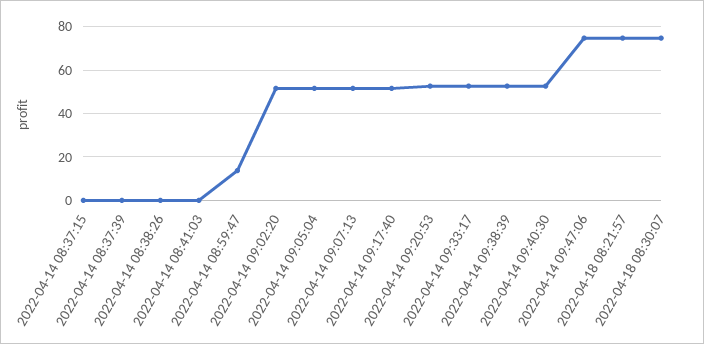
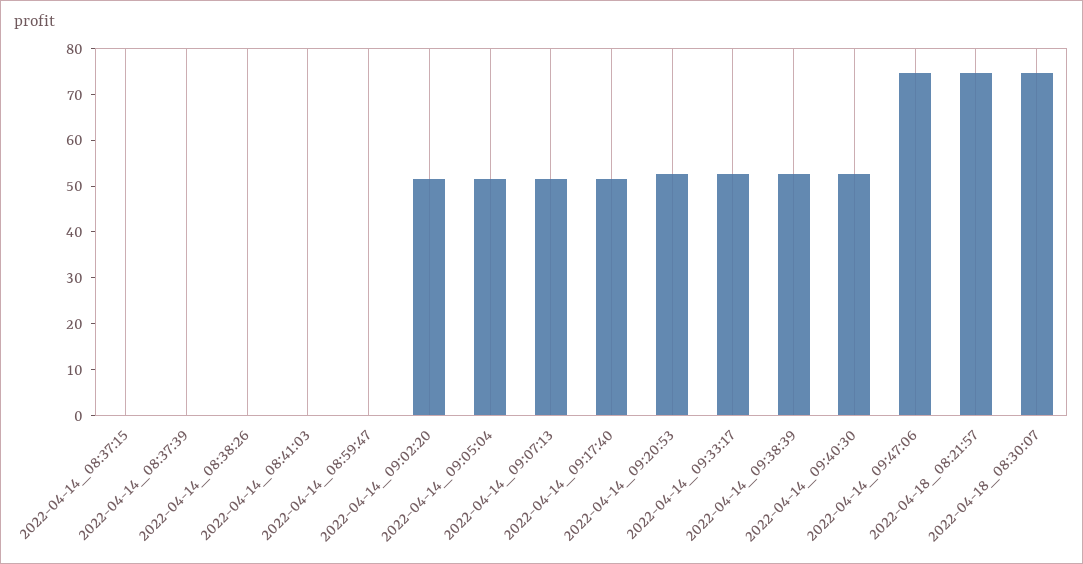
  {
    "2022-04-14 08:37:15": 0,
    "2022-04-14 08:37:39": 0,
    "2022-04-14 08:38:26": 0,
    "2022-04-14 08:41:03": 0,
-   "2022-04-14 08:59:47": 15,
+   "2022-04-14 08:59:47": 0,
    "2022-04-14 09:02:20": 52,
    "2022-04-14 09:05:04": 52,
    "2022-04-14 09:07:13": 52,
    "2022-04-14 09:17:40": 52,
    "2022-04-14 09:20:53": 52,
    "2022-04-14 09:33:17": 52,
    "2022-04-14 09:38:39": 52,
    "2022-04-14 09:40:30": 52,
    "2022-04-14 09:47:06": 74,
    "2022-04-18 08:21:57": 74,
    "2022-04-18 08:30:07": 74
  }

